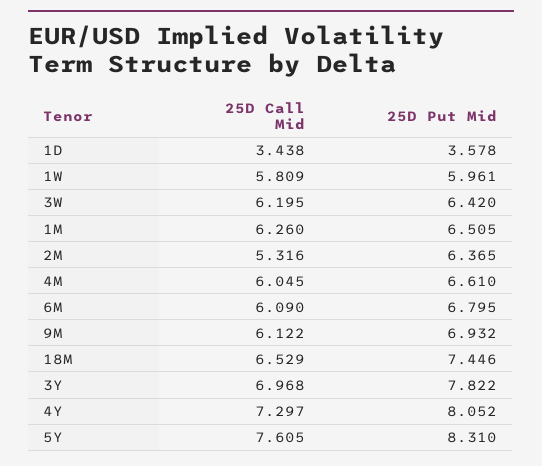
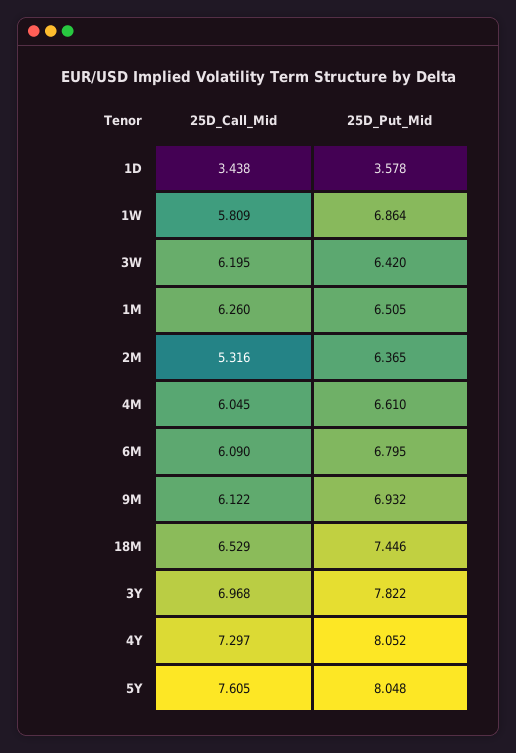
  {
    "25D Call Mid": {
      "1D": 3.438,
      "1W": 5.809,
      "3W": 6.195,
      "1M": 6.26,
      "2M": 5.316,
      "4M": 6.045,
      "6M": 6.09,
      "9M": 6.122,
      "18M": 6.529,
      "3Y": 6.968,
      "4Y": 7.297,
      "5Y": 7.605
    },
    "25D Put Mid": {
      "1D": 3.578,
-     "1W": 5.961,
+     "1W": 6.864,
      "3W": 6.42,
      "1M": 6.505,
      "2M": 6.365,
      "4M": 6.61,
      "6M": 6.795,
      "9M": 6.932,
      "18M": 7.446,
      "3Y": 7.822,
      "4Y": 8.052,
-     "5Y": 8.31
+     "5Y": 8.048
    }
  }

